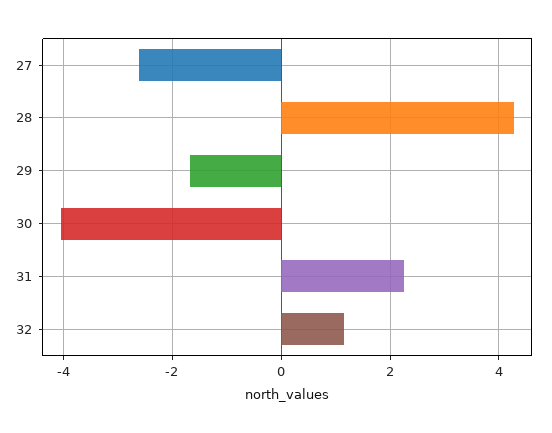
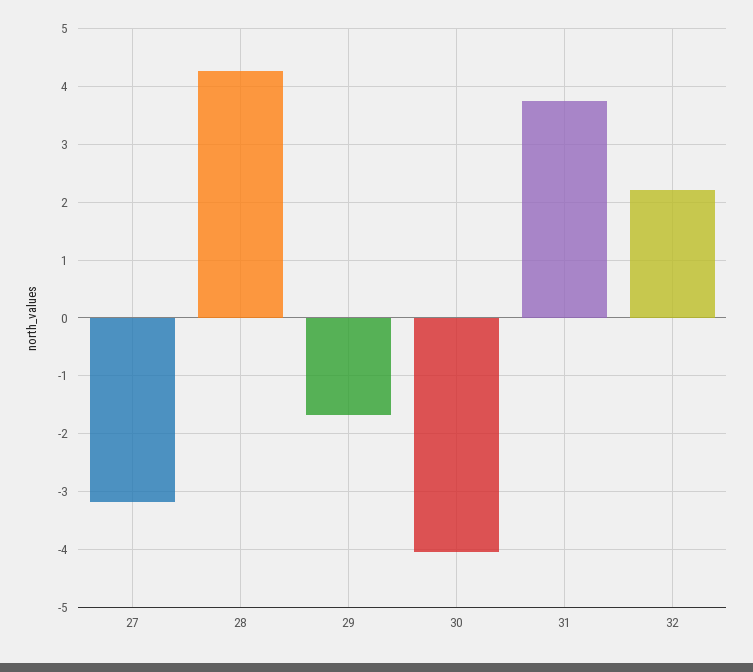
  {
-   "27": -2.6,
+   "27": -3.2,
    "28": 4.2,
    "29": -1.6,
    "30": -4,
-   "31": 2.2,
+   "31": 3.8,
-   "32": 1.2
+   "32": 2.2
  }

